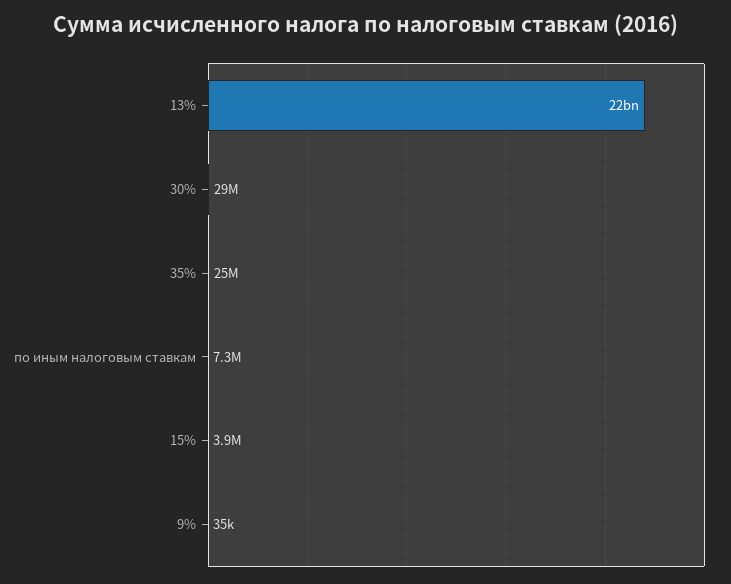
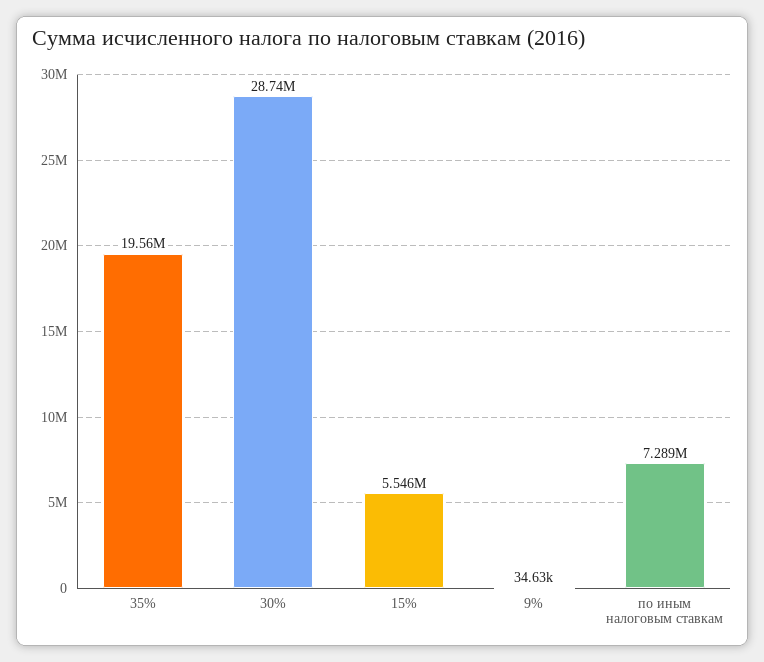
  {
-   "13%": 22000000000,
    "30%": 28740000,
-   "35%": 25000000,
+   "35%": 19560000,
    "по иным налоговым ставкам": 7289000,
-   "15%": 3900000,
+   "15%": 5546000,
    "9%": 34630
  }

